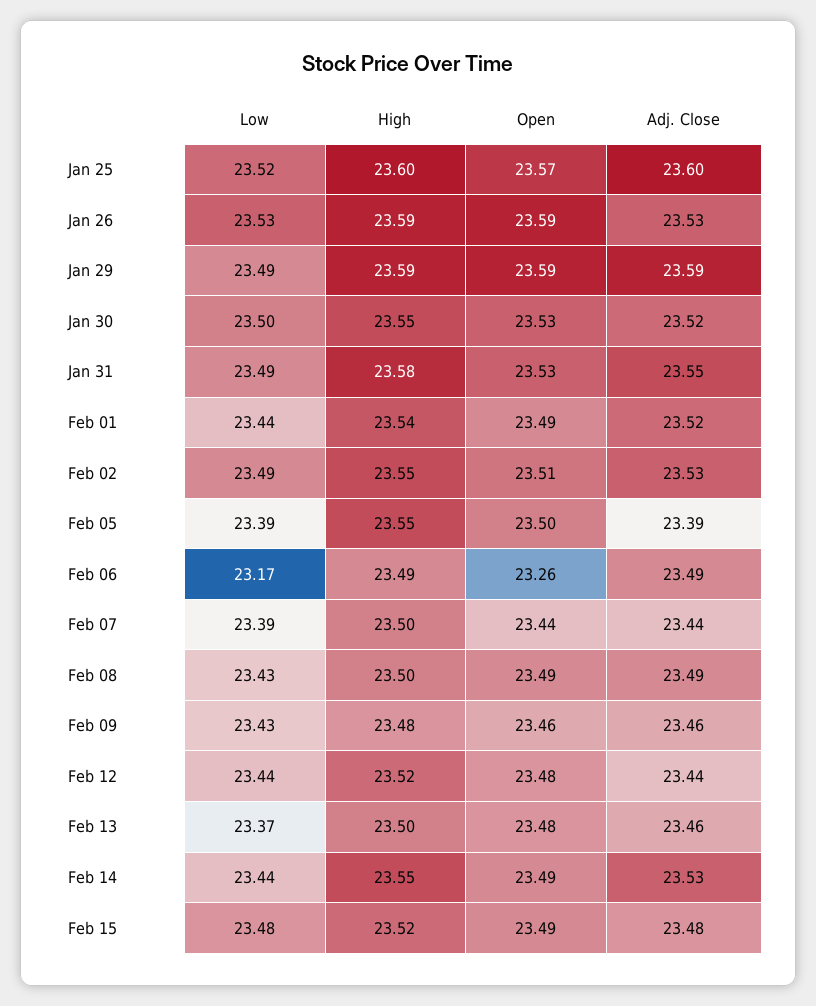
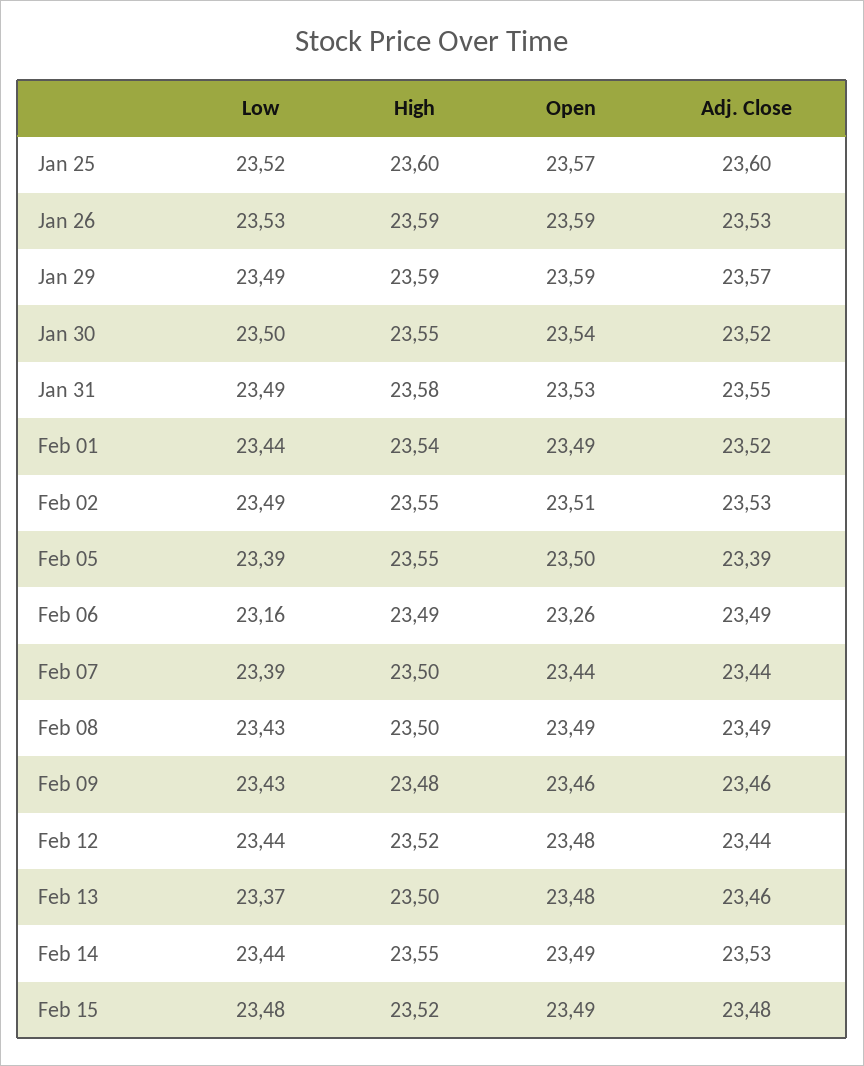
  {
    "Low": {
      "Jan 25": 23.52,
      "Jan 26": 23.53,
      "Jan 29": 23.49,
      "Jan 30": 23.5,
      "Jan 31": 23.49,
      "Feb 01": 23.44,
      "Feb 02": 23.49,
      "Feb 05": 23.39,
-     "Feb 06": 23.17,
+     "Feb 06": 23.16,
      "Feb 07": 23.39,
      "Feb 08": 23.43,
      "Feb 09": 23.43,
      "Feb 12": 23.44,
      "Feb 13": 23.37,
      "Feb 14": 23.44,
      "Feb 15": 23.48
    },
    "High": {
      "Jan 25": 23.6,
      "Jan 26": 23.59,
      "Jan 29": 23.59,
      "Jan 30": 23.55,
      "Jan 31": 23.58,
      "Feb 01": 23.54,
      "Feb 02": 23.55,
      "Feb 05": 23.55,
      "Feb 06": 23.49,
      "Feb 07": 23.5,
      "Feb 08": 23.5,
      "Feb 09": 23.48,
      "Feb 12": 23.52,
      "Feb 13": 23.5,
      "Feb 14": 23.55,
      "Feb 15": 23.52
    },
    "Open": {
      "Jan 25": 23.57,
      "Jan 26": 23.59,
      "Jan 29": 23.59,
-     "Jan 30": 23.53,
+     "Jan 30": 23.54,
      "Jan 31": 23.53,
      "Feb 01": 23.49,
      "Feb 02": 23.51,
      "Feb 05": 23.5,
      "Feb 06": 23.26,
      "Feb 07": 23.44,
      "Feb 08": 23.49,
      "Feb 09": 23.46,
      "Feb 12": 23.48,
      "Feb 13": 23.48,
      "Feb 14": 23.49,
      "Feb 15": 23.49
    },
    "Adj. Close": {
      "Jan 25": 23.6,
      "Jan 26": 23.53,
-     "Jan 29": 23.59,
+     "Jan 29": 23.57,
      "Jan 30": 23.52,
      "Jan 31": 23.55,
      "Feb 01": 23.52,
      "Feb 02": 23.53,
      "Feb 05": 23.39,
      "Feb 06": 23.49,
      "Feb 07": 23.44,
      "Feb 08": 23.49,
      "Feb 09": 23.46,
      "Feb 12": 23.44,
      "Feb 13": 23.46,
      "Feb 14": 23.53,
      "Feb 15": 23.48
    }
  }

